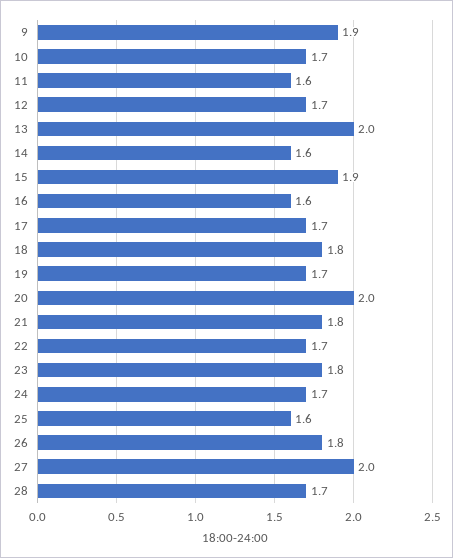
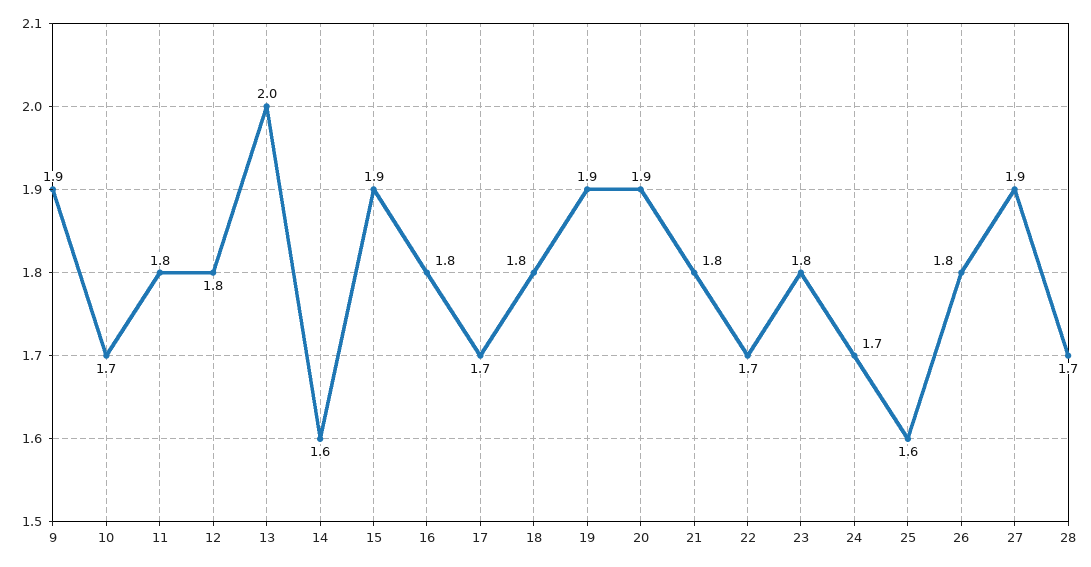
  {
    "9": 1.9,
    "10": 1.7,
-   "11": 1.6,
+   "11": 1.8,
-   "12": 1.7,
+   "12": 1.8,
    "13": 2,
    "14": 1.6,
    "15": 1.9,
-   "16": 1.6,
+   "16": 1.8,
    "17": 1.7,
    "18": 1.8,
-   "19": 1.7,
+   "19": 1.9,
-   "20": 2,
+   "20": 1.9,
    "21": 1.8,
    "22": 1.7,
    "23": 1.8,
    "24": 1.7,
    "25": 1.6,
    "26": 1.8,
-   "27": 2,
+   "27": 1.9,
    "28": 1.7
  }

